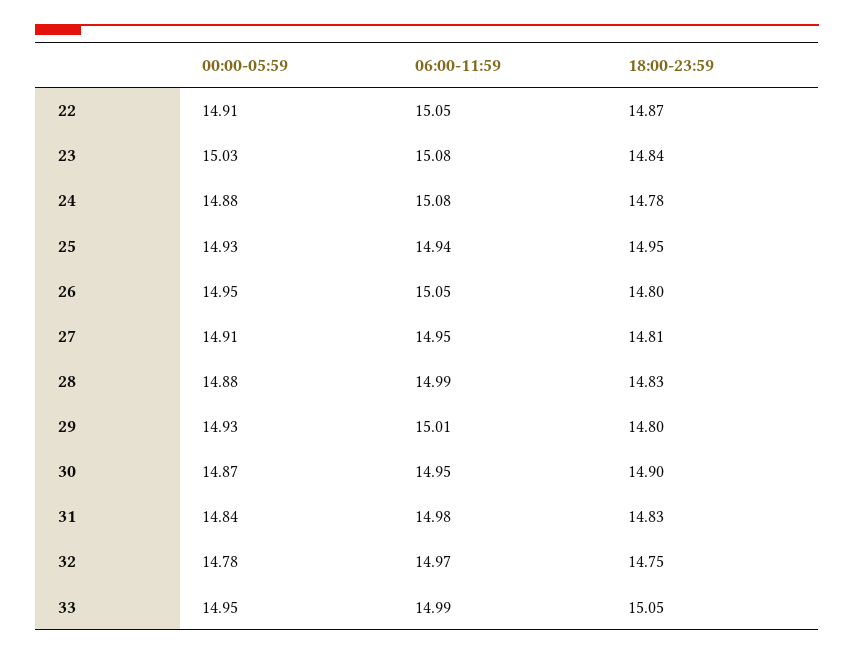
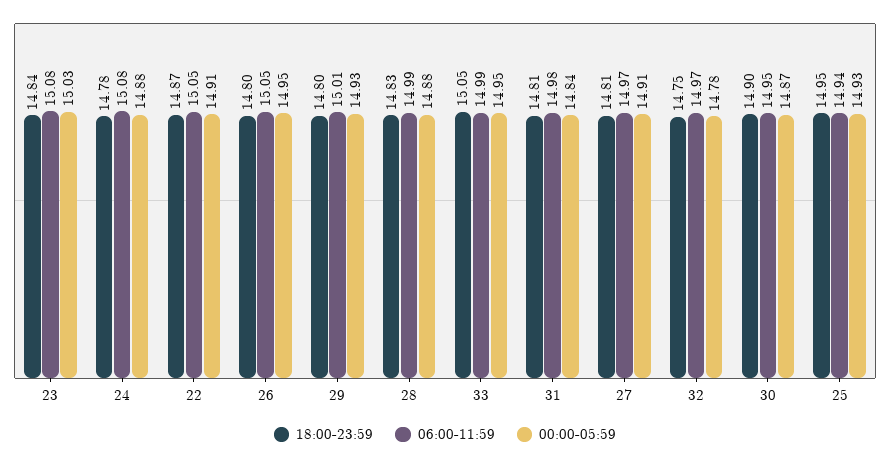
  {
    "00:00-05:59": {
      "22": 14.91,
      "23": 15.03,
      "24": 14.88,
      "25": 14.93,
      "26": 14.95,
      "27": 14.91,
      "28": 14.88,
      "29": 14.93,
      "30": 14.87,
      "31": 14.84,
      "32": 14.78,
      "33": 14.95
    },
    "06:00-11:59": {
      "22": 15.05,
      "23": 15.08,
      "24": 15.08,
      "25": 14.94,
      "26": 15.05,
-     "27": 14.95,
+     "27": 14.97,
      "28": 14.99,
      "29": 15.01,
      "30": 14.95,
      "31": 14.98,
      "32": 14.97,
      "33": 14.99
    },
    "18:00-23:59": {
      "22": 14.87,
      "23": 14.84,
      "24": 14.78,
      "25": 14.95,
      "26": 14.8,
      "27": 14.81,
      "28": 14.83,
      "29": 14.8,
      "30": 14.9,
-     "31": 14.83,
+     "31": 14.81,
      "32": 14.75,
      "33": 15.05
    }
  }

